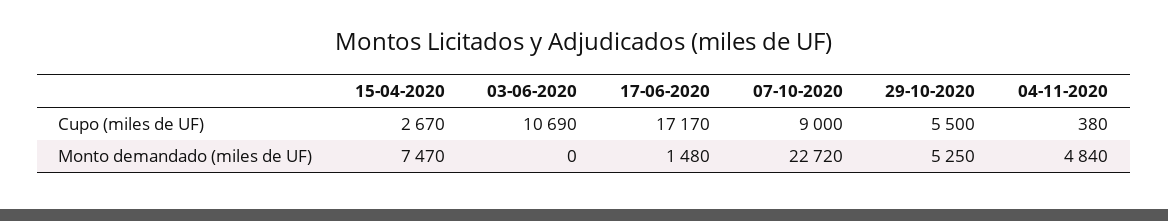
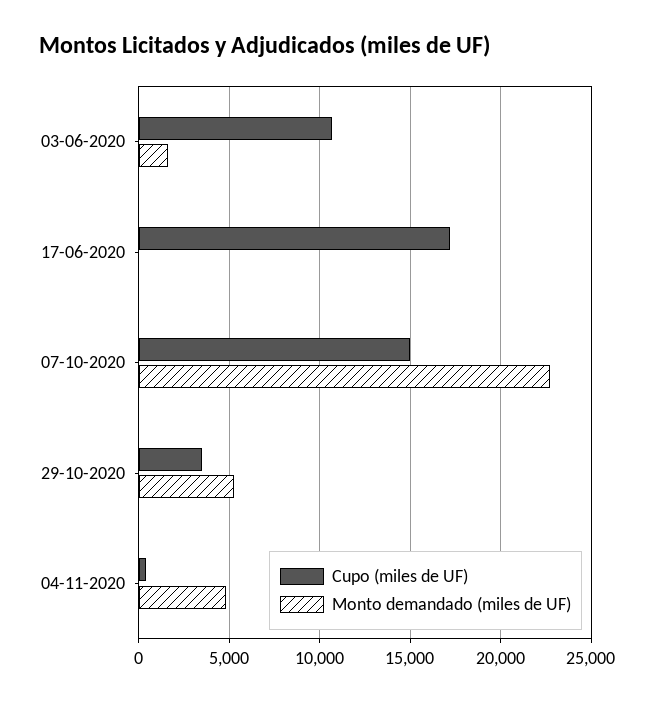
  {
    "Cupo (miles de UF)": {
-     "15-04-2020": 2670,
      "03-06-2020": 10690,
      "17-06-2020": 17170,
-     "07-10-2020": 9000,
+     "07-10-2020": 15000,
-     "29-10-2020": 5500,
+     "29-10-2020": 3500,
      "04-11-2020": 380
    },
    "Monto demandado (miles de UF)": {
-     "15-04-2020": 7470,
-     "03-06-2020": 0,
+     "03-06-2020": 1500,
-     "17-06-2020": 1480,
+     "17-06-2020": 0,
      "07-10-2020": 22720,
      "29-10-2020": 5250,
      "04-11-2020": 4840
    }
  }

